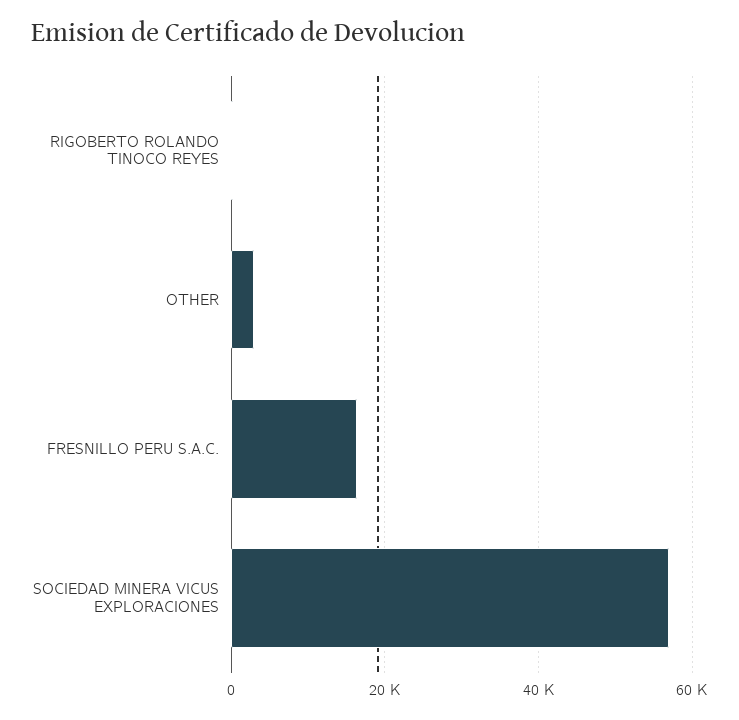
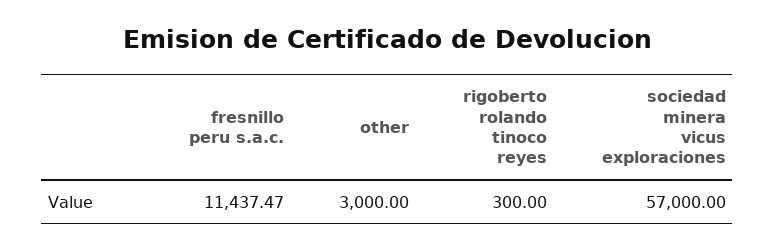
  {
    "RIGOBERTO ROLANDO TINOCO REYES": 300,
    "OTHER": 3000,
-   "FRESNILLO PERU S.A.C.": 16000,
+   "FRESNILLO PERU S.A.C.": 11437.47,
    "SOCIEDAD MINERA VICUS EXPLORACIONES": 57000
  }

